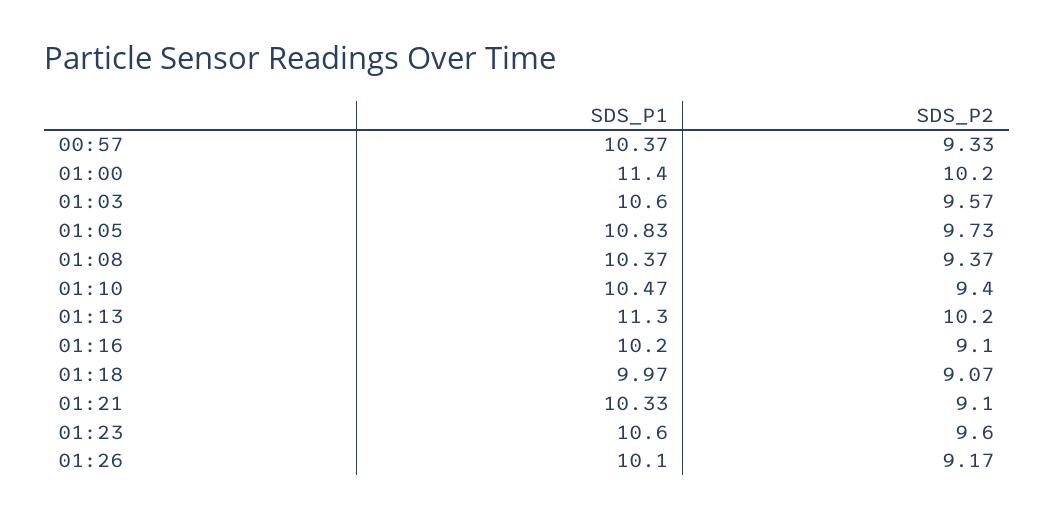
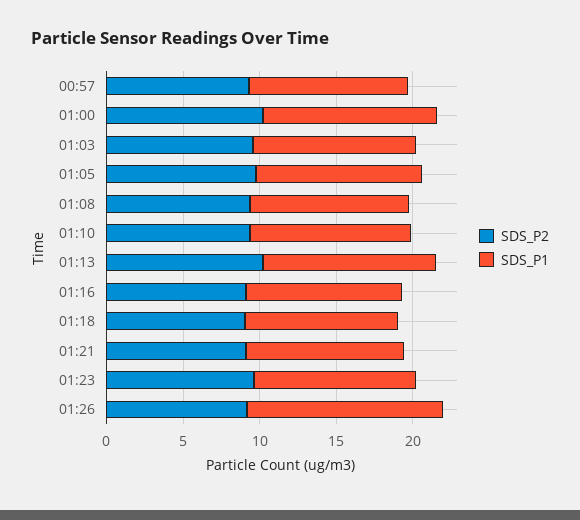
  {
    "SDS_P1": {
      "00:57": 10.37,
      "01:00": 11.4,
      "01:03": 10.6,
      "01:05": 10.83,
      "01:08": 10.37,
      "01:10": 10.47,
      "01:13": 11.3,
      "01:16": 10.2,
      "01:18": 9.97,
      "01:21": 10.33,
      "01:23": 10.6,
-     "01:26": 10.1
+     "01:26": 13
    },
    "SDS_P2": {
      "00:57": 9.33,
      "01:00": 10.2,
      "01:03": 9.57,
      "01:05": 9.73,
      "01:08": 9.37,
      "01:10": 9.4,
      "01:13": 10.2,
      "01:16": 9.1,
      "01:18": 9.07,
      "01:21": 9.1,
      "01:23": 9.6,
      "01:26": 9.17
    }
  }

